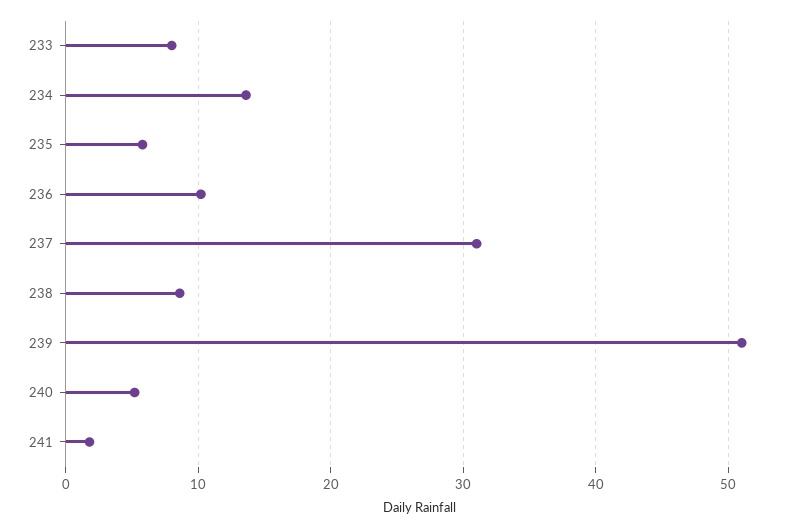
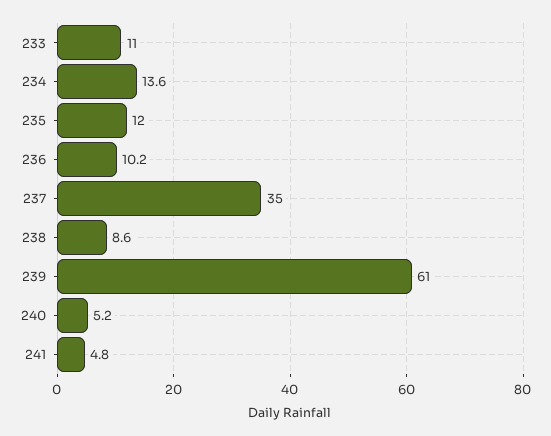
  {
-   "233": 8,
+   "233": 11,
    "234": 13.6,
-   "235": 6,
+   "235": 12,
    "236": 10.2,
-   "237": 31,
+   "237": 35,
    "238": 8.6,
-   "239": 51,
+   "239": 61,
    "240": 5.2,
-   "241": 2
+   "241": 4.8
  }

